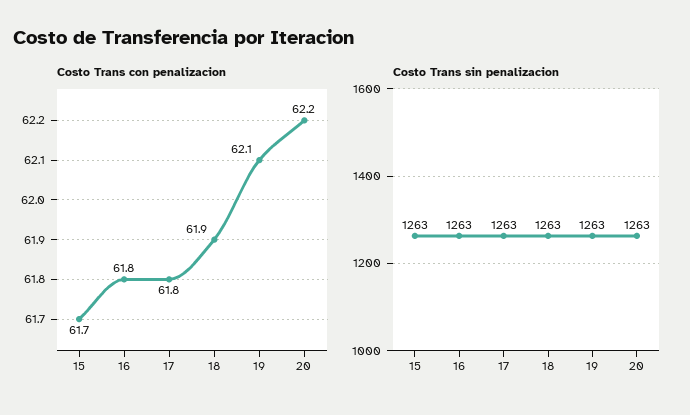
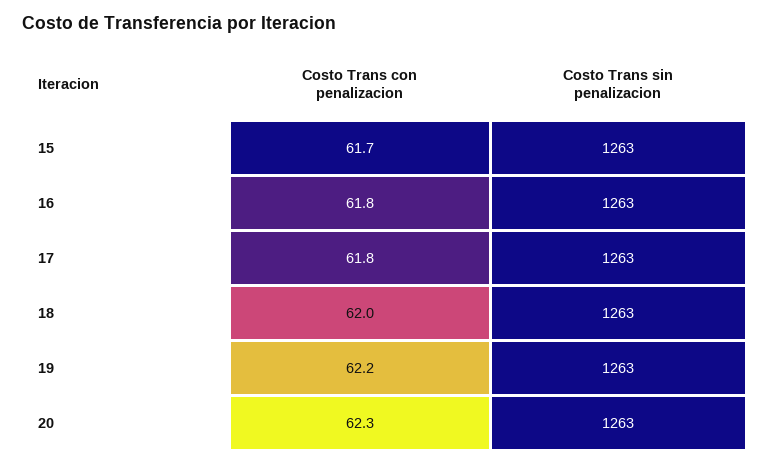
  {
    "Costo Trans con penalizacion": {
      "15": 61.7,
      "16": 61.8,
      "17": 61.8,
-     "18": 61.9,
+     "18": 62,
-     "19": 62.1,
+     "19": 62.2,
-     "20": 62.2
+     "20": 62.3
    },
    "Costo Trans sin penalizacion": {
      "15": 1263,
      "16": 1263,
      "17": 1263,
      "18": 1263,
      "19": 1263,
      "20": 1263
    }
  }

